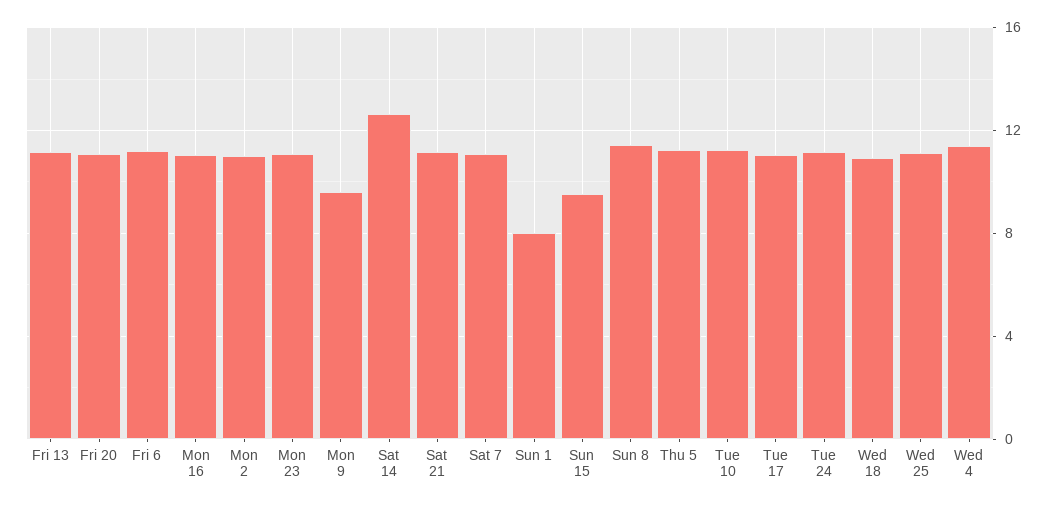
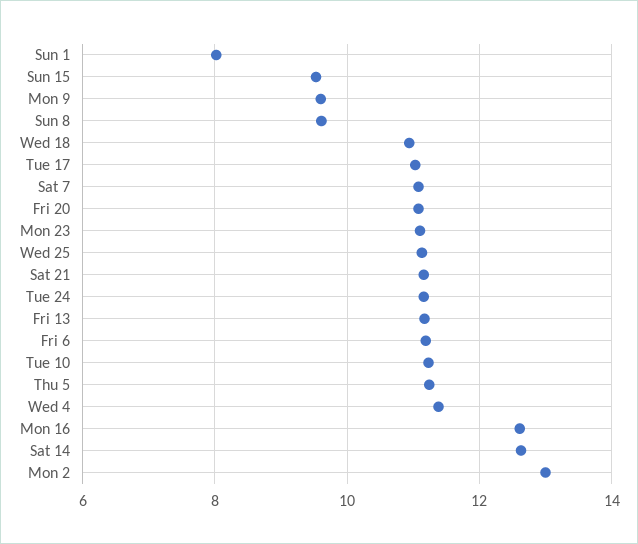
  {
    "Fri 13": 11.2,
    "Fri 20": 11,
    "Fri 6": 11.2,
-   "Mon 16": 11,
+   "Mon 16": 12.6,
-   "Mon 2": 11,
+   "Mon 2": 13,
    "Mon 23": 11.2,
    "Mon 9": 9.6,
    "Sat 14": 12.6,
    "Sat 21": 11.2,
    "Sat 7": 11,
    "Sun 1": 8,
    "Sun 15": 9.6,
-   "Sun 8": 11.5,
+   "Sun 8": 9.6,
    "Thu 5": 11.2,
    "Tue 10": 11.2,
    "Tue 17": 11,
    "Tue 24": 11.2,
    "Wed 18": 11,
    "Wed 25": 11.2,
    "Wed 4": 11.4
  }

